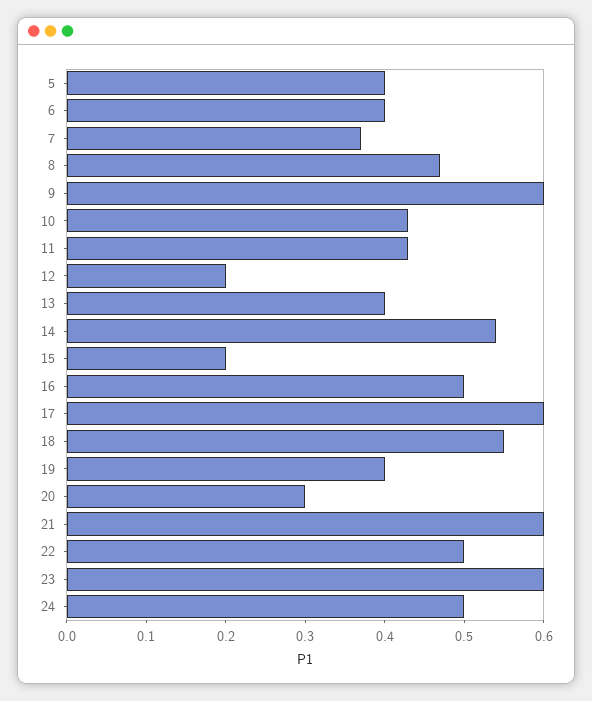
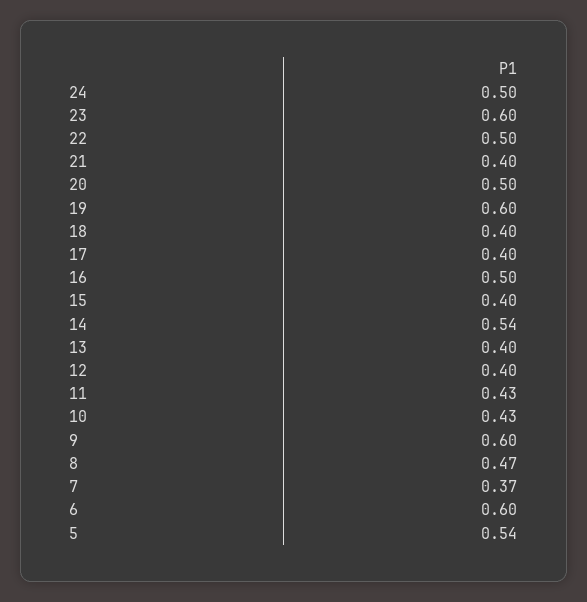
  {
-   "5": 0.4,
+   "5": 0.54,
-   "6": 0.4,
+   "6": 0.6,
    "7": 0.37,
    "8": 0.47,
    "9": 0.6,
    "10": 0.43,
    "11": 0.43,
-   "12": 0.2,
+   "12": 0.4,
    "13": 0.4,
    "14": 0.54,
-   "15": 0.2,
+   "15": 0.4,
    "16": 0.5,
-   "17": 0.6,
+   "17": 0.4,
-   "18": 0.55,
+   "18": 0.4,
-   "19": 0.4,
+   "19": 0.6,
-   "20": 0.3,
+   "20": 0.5,
-   "21": 0.6,
+   "21": 0.4,
    "22": 0.5,
    "23": 0.6,
    "24": 0.5
  }

